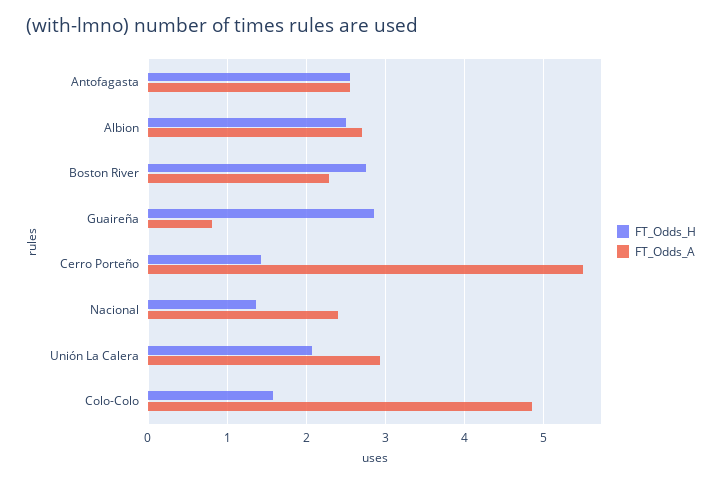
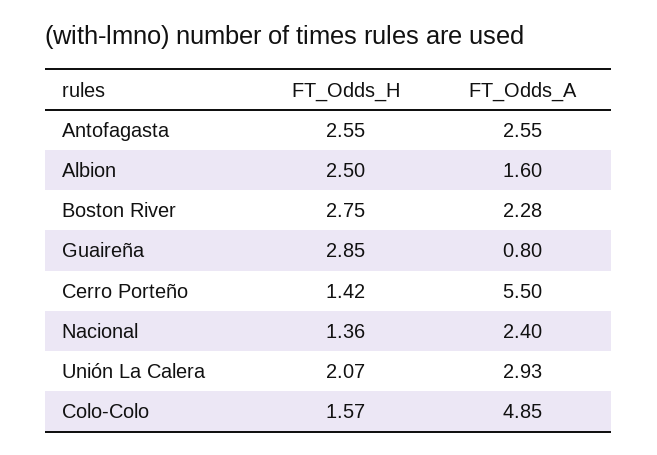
  {
    "FT_Odds_H": {
      "Antofagasta": 2.55,
      "Albion": 2.5,
      "Boston River": 2.75,
      "Guaireña": 2.85,
      "Cerro Porteño": 1.42,
      "Nacional": 1.36,
      "Unión La Calera": 2.07,
      "Colo-Colo": 1.57
    },
    "FT_Odds_A": {
      "Antofagasta": 2.55,
-     "Albion": 2.7,
+     "Albion": 1.6,
      "Boston River": 2.28,
      "Guaireña": 0.8,
      "Cerro Porteño": 5.5,
      "Nacional": 2.4,
      "Unión La Calera": 2.93,
      "Colo-Colo": 4.85
    }
  }

